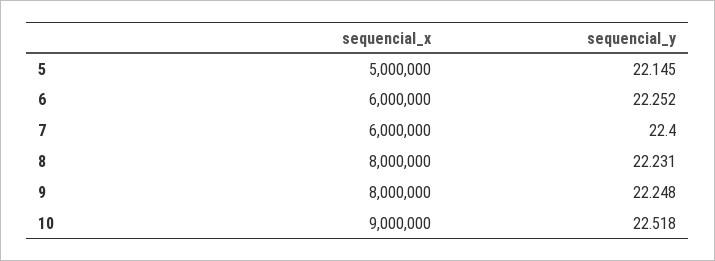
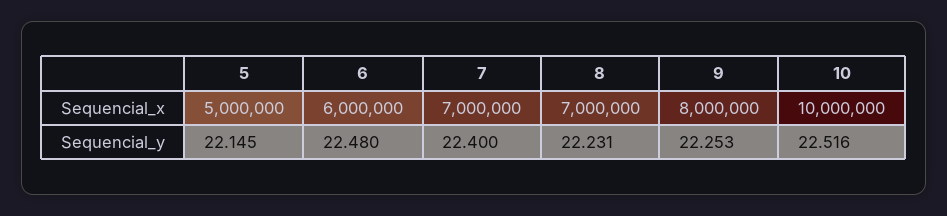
  {
    "sequencial_x": {
      "5": 5000000,
      "6": 6000000,
-     "7": 6000000,
+     "7": 7000000,
-     "8": 8000000,
+     "8": 7000000,
      "9": 8000000,
-     "10": 9000000
+     "10": 10000000
    },
    "sequencial_y": {
      "5": 22.145,
-     "6": 22.252,
+     "6": 22.48,
      "7": 22.4,
      "8": 22.231,
-     "9": 22.248,
+     "9": 22.253,
-     "10": 22.518
+     "10": 22.516
    }
  }

